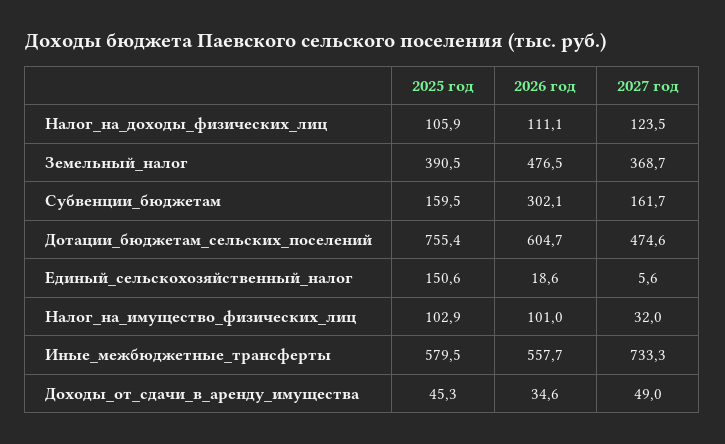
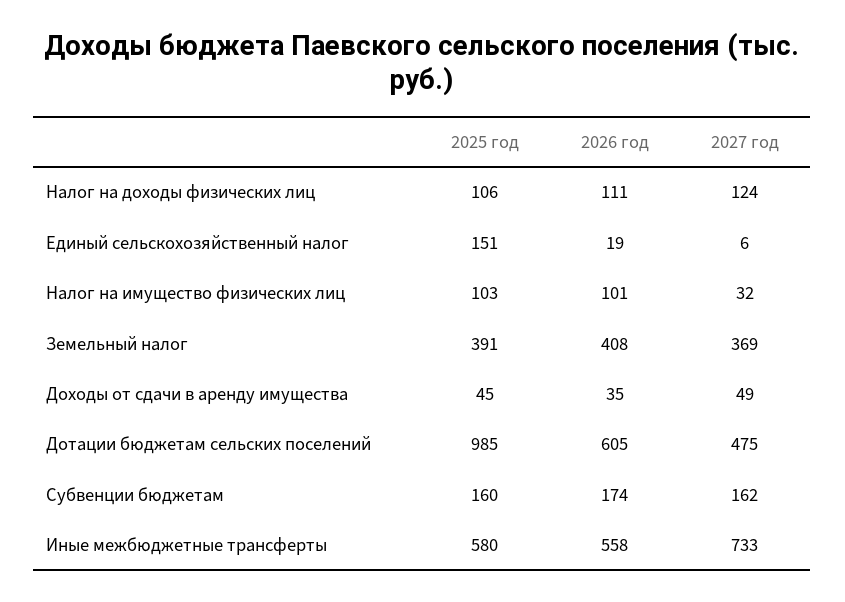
  {
    "2025 год": {
      "Налог_на_доходы_физических_лиц": 105.9,
      "Земельный_налог": 390.5,
      "Субвенции_бюджетам": 159.5,
-     "Дотации_бюджетам_сельских_поселений": 755.4,
+     "Дотации_бюджетам_сельских_поселений": 985,
      "Единый_сельскохозяйственный_налог": 150.6,
      "Налог_на_имущество_физических_лиц": 102.9,
      "Иные_межбюджетные_трансферты": 579.5,
      "Доходы_от_сдачи_в_аренду_имущества": 45.3
    },
    "2026 год": {
      "Налог_на_доходы_физических_лиц": 111.1,
-     "Земельный_налог": 476.5,
+     "Земельный_налог": 408,
-     "Субвенции_бюджетам": 302.1,
+     "Субвенции_бюджетам": 174,
      "Дотации_бюджетам_сельских_поселений": 604.7,
      "Единый_сельскохозяйственный_налог": 18.6,
      "Налог_на_имущество_физических_лиц": 101,
      "Иные_межбюджетные_трансферты": 557.7,
      "Доходы_от_сдачи_в_аренду_имущества": 34.6
    },
    "2027 год": {
      "Налог_на_доходы_физических_лиц": 123.5,
      "Земельный_налог": 368.7,
      "Субвенции_бюджетам": 161.7,
      "Дотации_бюджетам_сельских_поселений": 474.6,
      "Единый_сельскохозяйственный_налог": 5.6,
      "Налог_на_имущество_физических_лиц": 32,
      "Иные_межбюджетные_трансферты": 733.3,
      "Доходы_от_сдачи_в_аренду_имущества": 49
    }
  }

